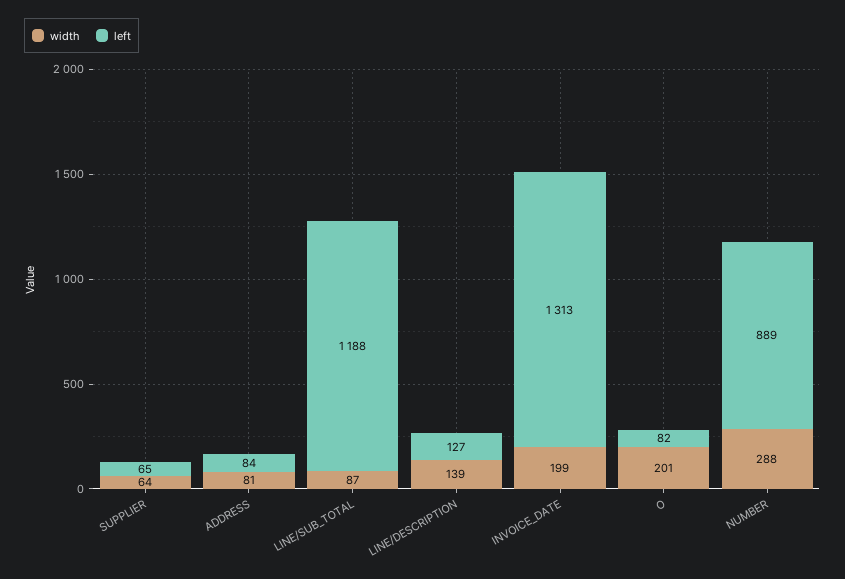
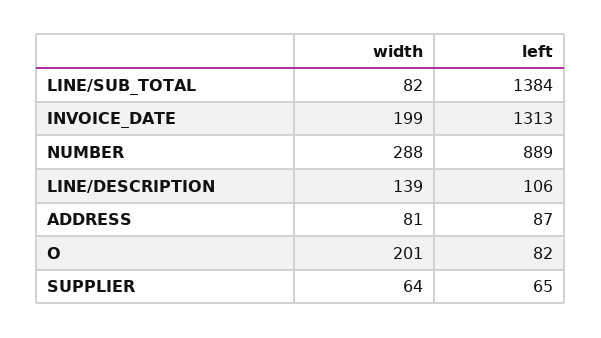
  {
    "width": {
      "SUPPLIER": 64,
      "ADDRESS": 81,
-     "LINE/SUB_TOTAL": 87,
+     "LINE/SUB_TOTAL": 82,
      "LINE/DESCRIPTION": 139,
      "INVOICE_DATE": 199,
      "O": 201,
      "NUMBER": 288
    },
    "left": {
      "SUPPLIER": 65,
-     "ADDRESS": 84,
+     "ADDRESS": 87,
-     "LINE/SUB_TOTAL": 1188,
+     "LINE/SUB_TOTAL": 1384,
-     "LINE/DESCRIPTION": 127,
+     "LINE/DESCRIPTION": 106,
      "INVOICE_DATE": 1313,
      "O": 82,
      "NUMBER": 889
    }
  }

